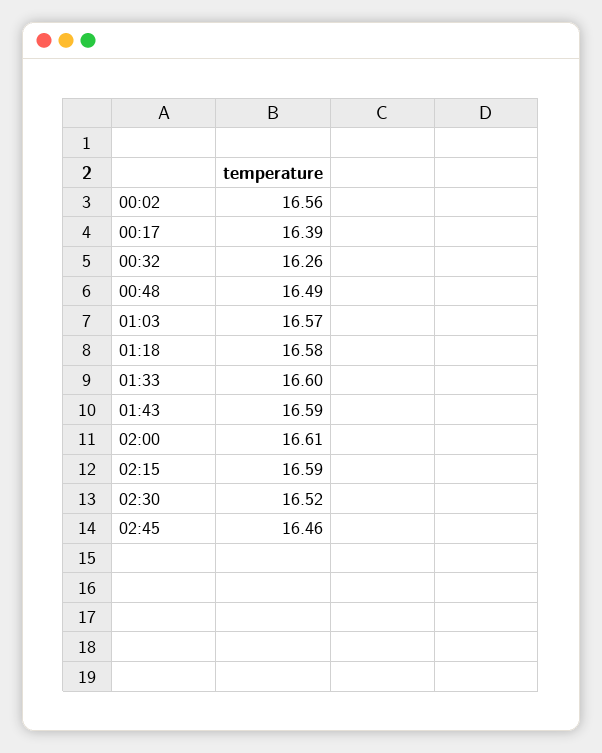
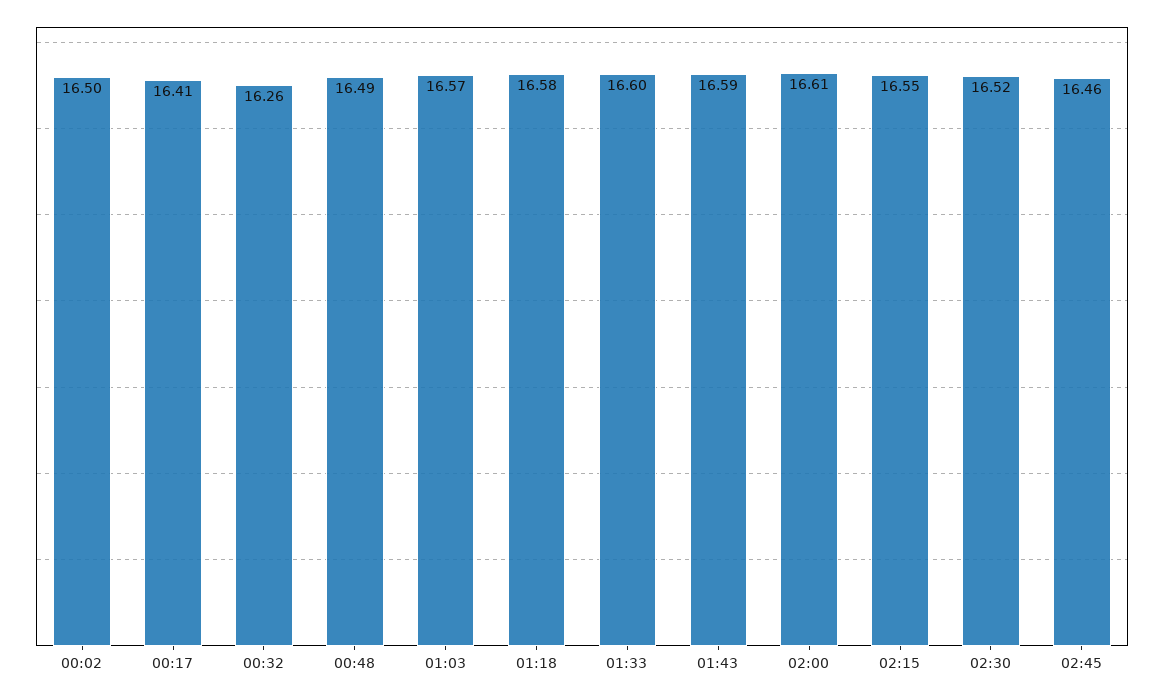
  {
-   "00:02": 16.56,
+   "00:02": 16.5,
-   "00:17": 16.39,
+   "00:17": 16.41,
    "00:32": 16.26,
    "00:48": 16.49,
    "01:03": 16.57,
    "01:18": 16.58,
    "01:33": 16.6,
    "01:43": 16.59,
    "02:00": 16.61,
-   "02:15": 16.59,
+   "02:15": 16.55,
    "02:30": 16.52,
    "02:45": 16.46
  }

